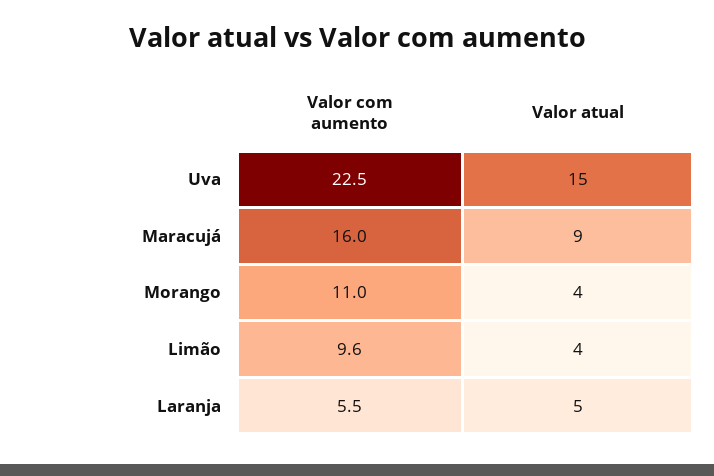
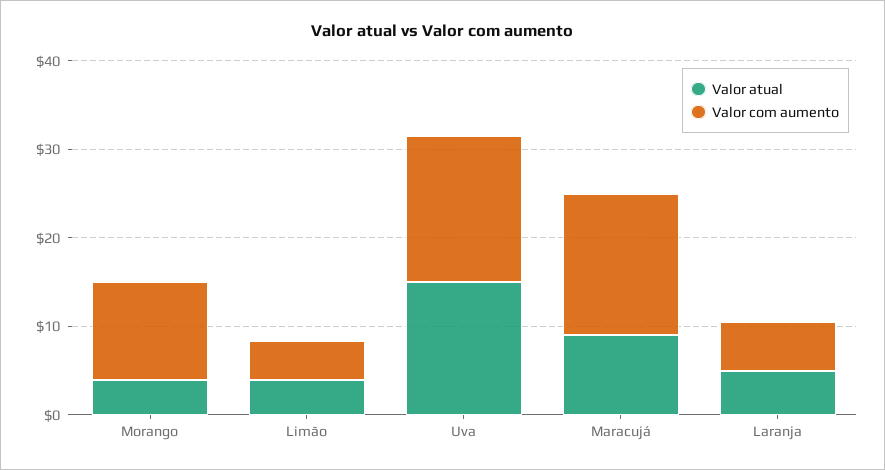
  {
    "Valor com aumento": {
-     "Uva": 22.5,
+     "Uva": 16,
      "Maracujá": 16,
      "Morango": 11,
-     "Limão": 9.6,
+     "Limão": 4,
      "Laranja": 5.5
    },
    "Valor atual": {
      "Uva": 15,
      "Maracujá": 9,
      "Morango": 4,
      "Limão": 4,
      "Laranja": 5
    }
  }

